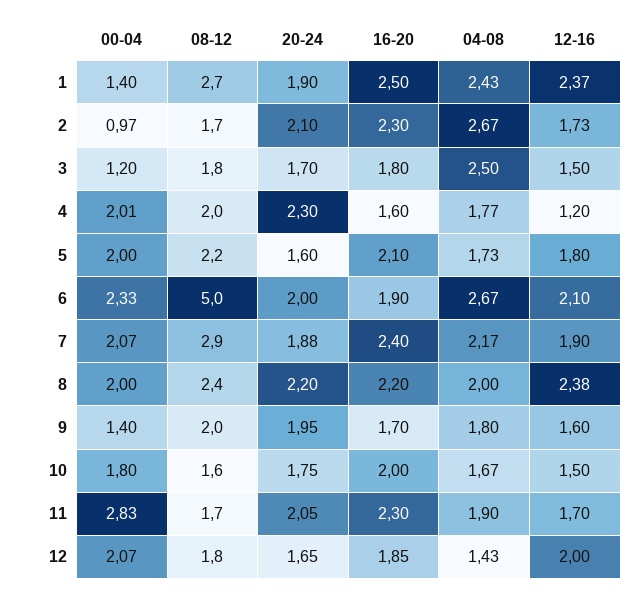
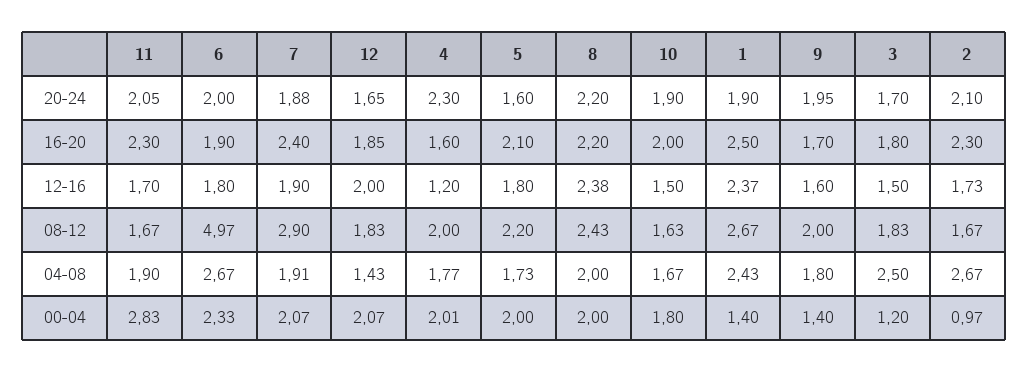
  {
    "00-04": {
      "1": 1.4,
      "2": 0.97,
      "3": 1.2,
      "4": 2.01,
      "5": 2,
      "6": 2.33,
      "7": 2.07,
      "8": 2,
      "9": 1.4,
      "10": 1.8,
      "11": 2.83,
      "12": 2.07
    },
    "08-12": {
      "1": 2.67,
      "2": 1.67,
      "3": 1.83,
      "4": 2,
      "5": 2.2,
      "6": 4.97,
      "7": 2.9,
      "8": 2.43,
      "9": 2,
      "10": 1.63,
      "11": 1.67,
      "12": 1.83
    },
    "20-24": {
      "1": 1.9,
      "2": 2.1,
      "3": 1.7,
      "4": 2.3,
      "5": 1.6,
      "6": 2,
      "7": 1.88,
      "8": 2.2,
      "9": 1.95,
-     "10": 1.75,
+     "10": 1.9,
      "11": 2.05,
      "12": 1.65
    },
    "16-20": {
      "1": 2.5,
      "2": 2.3,
      "3": 1.8,
      "4": 1.6,
      "5": 2.1,
      "6": 1.9,
      "7": 2.4,
      "8": 2.2,
      "9": 1.7,
      "10": 2,
      "11": 2.3,
      "12": 1.85
    },
    "04-08": {
      "1": 2.43,
      "2": 2.67,
      "3": 2.5,
      "4": 1.77,
      "5": 1.73,
      "6": 2.67,
-     "7": 2.17,
+     "7": 1.91,
      "8": 2,
      "9": 1.8,
      "10": 1.67,
      "11": 1.9,
      "12": 1.43
    },
    "12-16": {
      "1": 2.37,
      "2": 1.73,
      "3": 1.5,
      "4": 1.2,
      "5": 1.8,
-     "6": 2.1,
+     "6": 1.8,
      "7": 1.9,
      "8": 2.38,
      "9": 1.6,
      "10": 1.5,
      "11": 1.7,
      "12": 2
    }
  }

